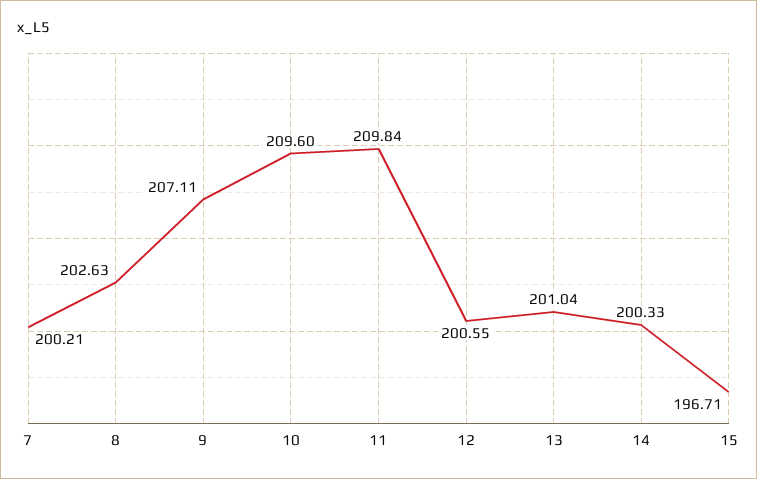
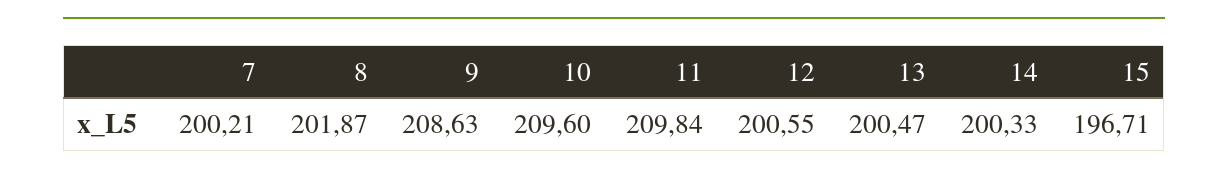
  {
    "7": 200.21,
-   "8": 202.63,
+   "8": 201.87,
-   "9": 207.11,
+   "9": 208.63,
    "10": 209.6,
    "11": 209.84,
    "12": 200.55,
-   "13": 201.04,
+   "13": 200.47,
    "14": 200.33,
    "15": 196.71
  }

